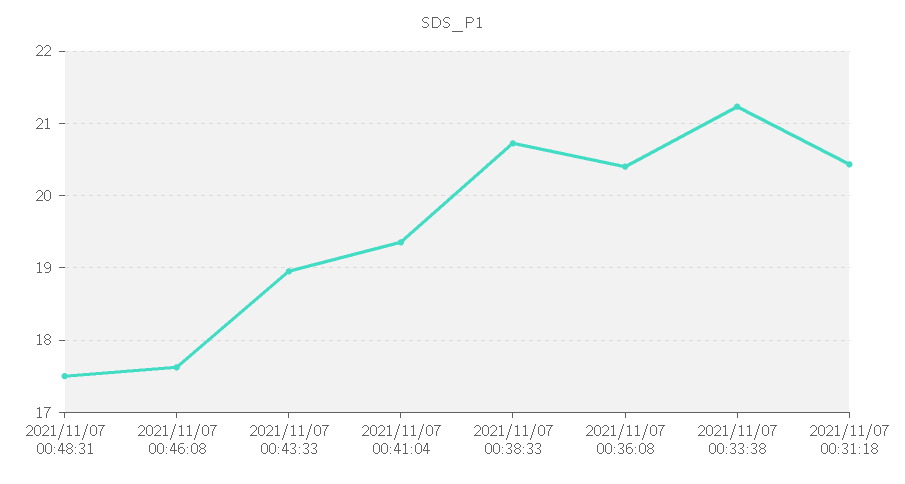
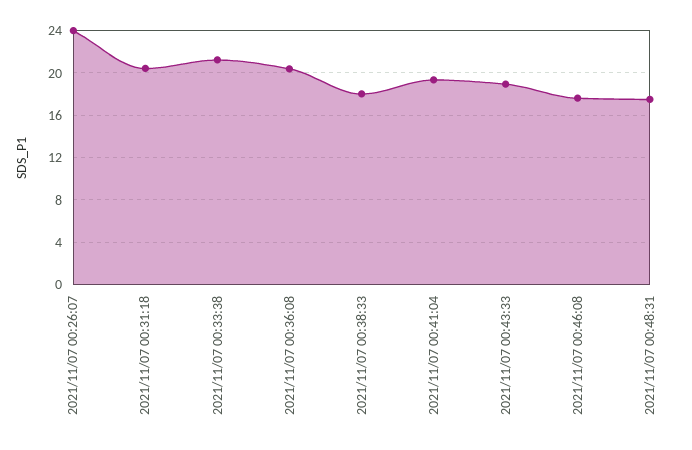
  {
    "2021/11/07 00:48:31": 17.5,
    "2021/11/07 00:46:08": 17.6,
    "2021/11/07 00:43:33": 19,
    "2021/11/07 00:41:04": 19.4,
-   "2021/11/07 00:38:33": 20.7,
+   "2021/11/07 00:38:33": 18,
    "2021/11/07 00:36:08": 20.4,
    "2021/11/07 00:33:38": 21.2,
-   "2021/11/07 00:31:18": 20.4
+   "2021/11/07 00:31:18": 20.4,
+   "2021/11/07 00:26:07": 24
  }

